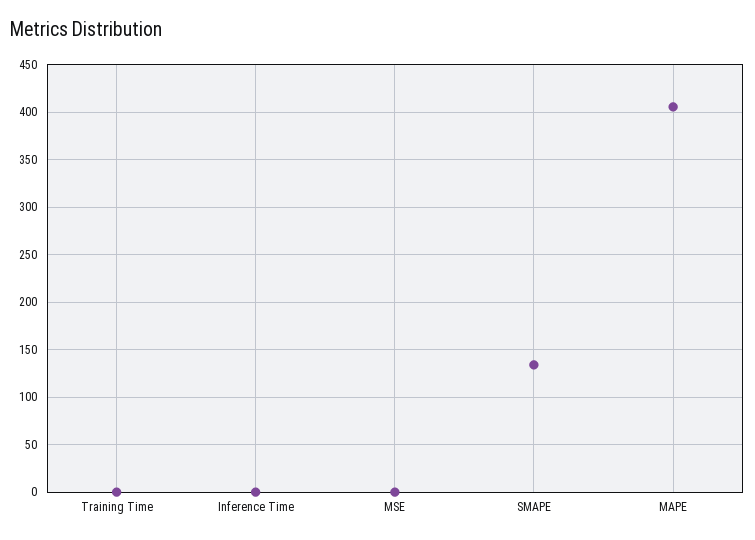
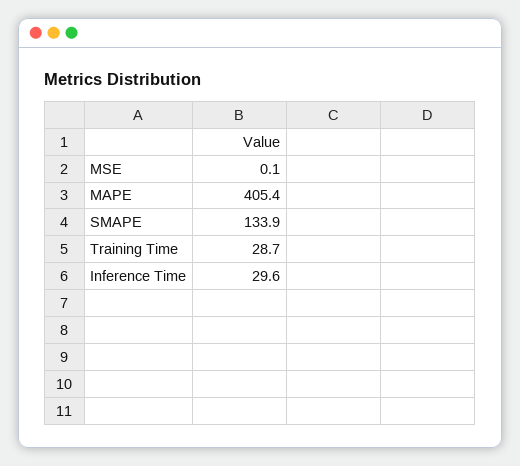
  {
-   "Training Time": 0,
+   "Training Time": 28.7,
-   "Inference Time": 0,
+   "Inference Time": 29.6,
    "MSE": 0.1,
    "SMAPE": 133.9,
    "MAPE": 405.4
  }

